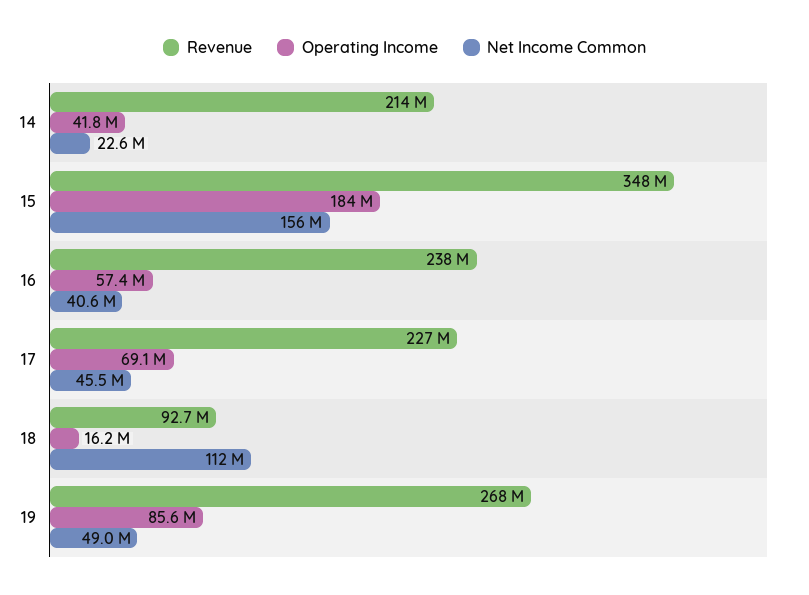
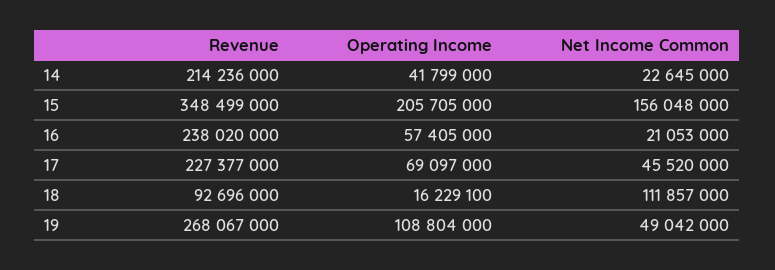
  {
    "Revenue": {
      "14": 214236000,
      "15": 348499000,
      "16": 238020000,
      "17": 227377000,
      "18": 92696000,
      "19": 268067000
    },
    "Operating Income": {
      "14": 41799000,
-     "15": 184000000,
+     "15": 205705000,
      "16": 57405000,
      "17": 69097000,
      "18": 16229100,
-     "19": 85600000
+     "19": 108804000
    },
    "Net Income Common": {
      "14": 22645000,
      "15": 156048000,
-     "16": 40600000,
+     "16": 21053000,
      "17": 45520000,
      "18": 111857000,
      "19": 49042000
    }
  }

